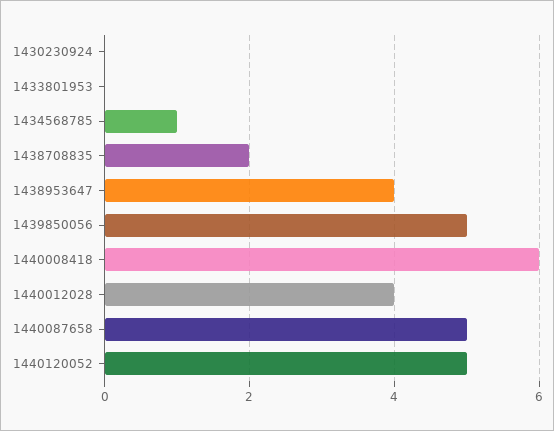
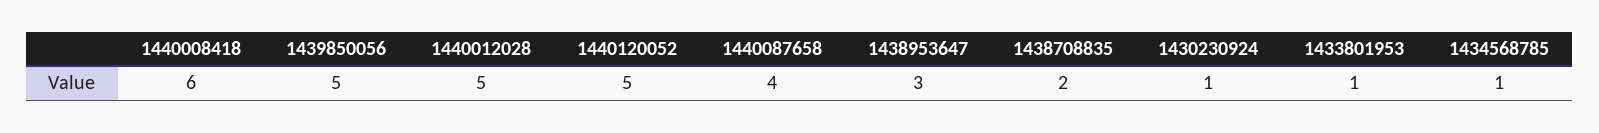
  {
-   "1430230924": 0,
+   "1430230924": 1,
-   "1433801953": 0,
+   "1433801953": 1,
    "1434568785": 1,
    "1438708835": 2,
-   "1438953647": 4,
+   "1438953647": 3,
    "1439850056": 5,
    "1440008418": 6,
-   "1440012028": 4,
+   "1440012028": 5,
-   "1440087658": 5,
+   "1440087658": 4,
    "1440120052": 5
  }

